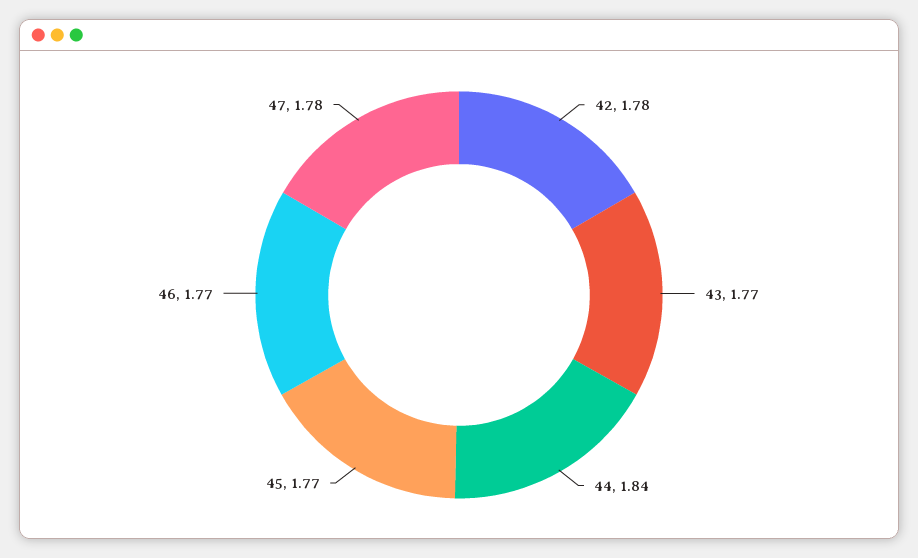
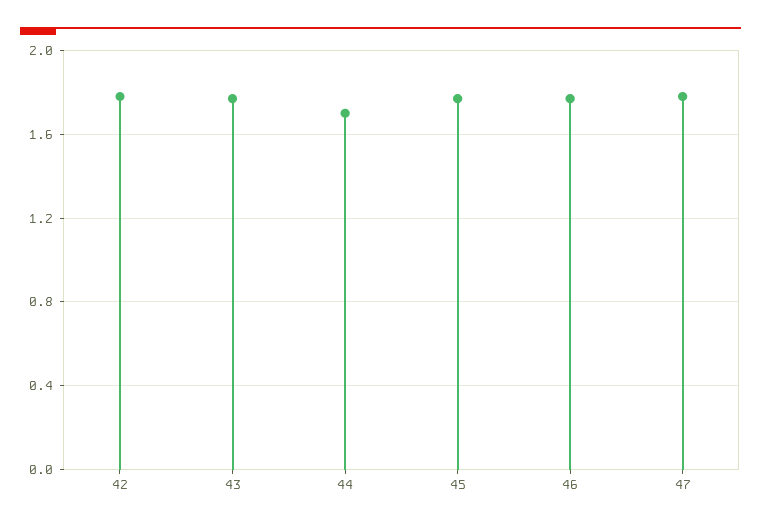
  {
    "42": 1.78,
    "43": 1.77,
-   "44": 1.84,
+   "44": 1.7,
    "45": 1.77,
    "46": 1.77,
    "47": 1.78
  }

